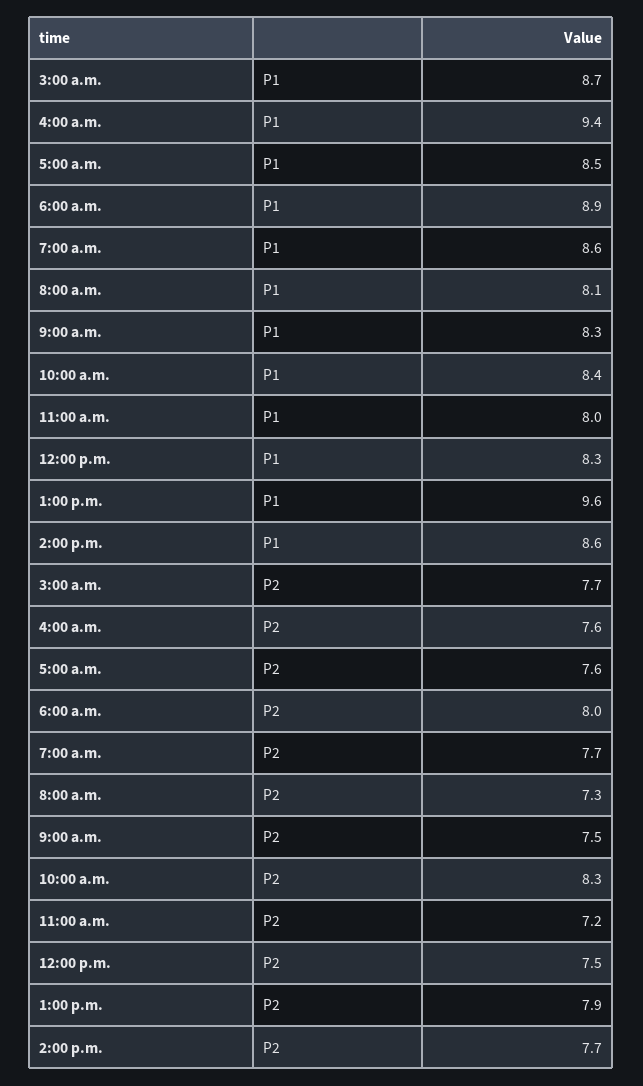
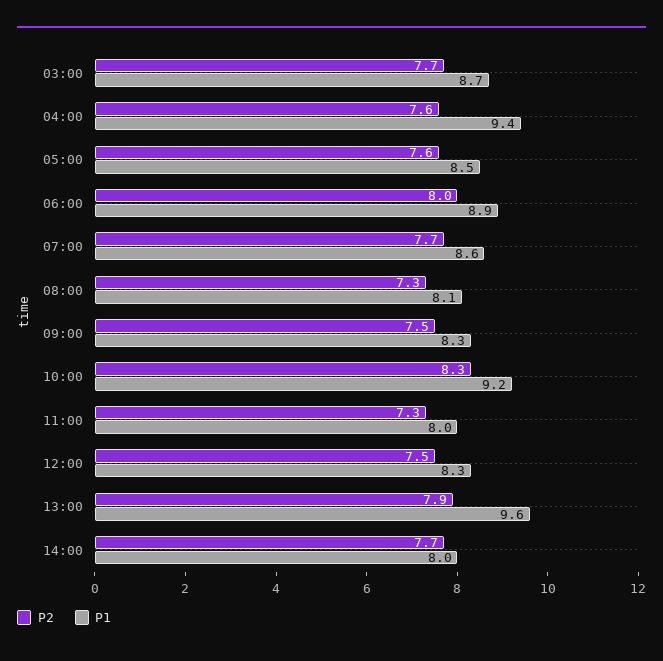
  {
    "P1": {
      "3:00 a.m.": 8.7,
      "4:00 a.m.": 9.4,
      "5:00 a.m.": 8.5,
      "6:00 a.m.": 8.9,
      "7:00 a.m.": 8.6,
      "8:00 a.m.": 8.1,
      "9:00 a.m.": 8.3,
-     "10:00 a.m.": 8.4,
+     "10:00 a.m.": 9.2,
      "11:00 a.m.": 8,
      "12:00 p.m.": 8.3,
      "1:00 p.m.": 9.6,
-     "2:00 p.m.": 8.6
+     "2:00 p.m.": 8
    },
    "P2": {
      "3:00 a.m.": 7.7,
      "4:00 a.m.": 7.6,
      "5:00 a.m.": 7.6,
      "6:00 a.m.": 8,
      "7:00 a.m.": 7.7,
      "8:00 a.m.": 7.3,
      "9:00 a.m.": 7.5,
      "10:00 a.m.": 8.3,
-     "11:00 a.m.": 7.2,
+     "11:00 a.m.": 7.3,
      "12:00 p.m.": 7.5,
      "1:00 p.m.": 7.9,
      "2:00 p.m.": 7.7
    }
  }

